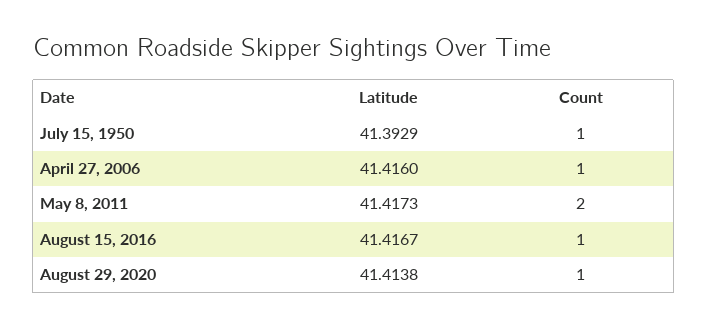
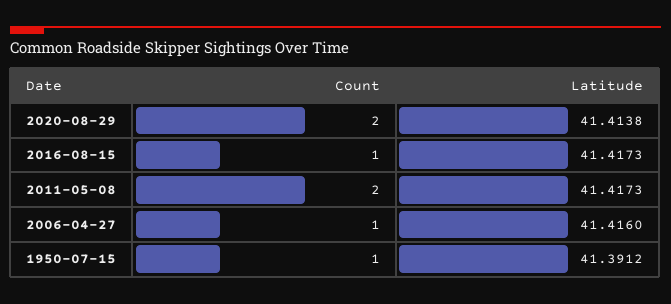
  {
    "Latitude": {
-     "July 15, 1950": 41.3929,
+     "July 15, 1950": 41.3912,
      "April 27, 2006": 41.416,
      "May 8, 2011": 41.4173,
-     "August 15, 2016": 41.4167,
+     "August 15, 2016": 41.4173,
      "August 29, 2020": 41.4138
    },
    "Count": {
      "July 15, 1950": 1,
      "April 27, 2006": 1,
      "May 8, 2011": 2,
      "August 15, 2016": 1,
-     "August 29, 2020": 1
+     "August 29, 2020": 2
    }
  }

